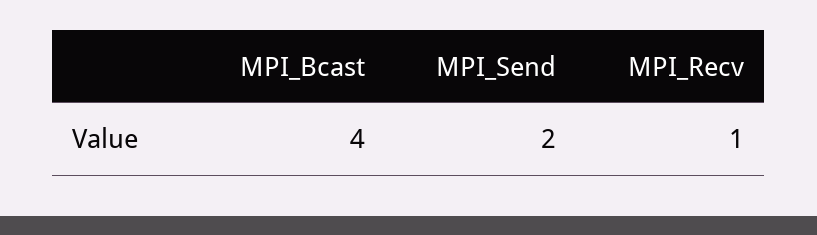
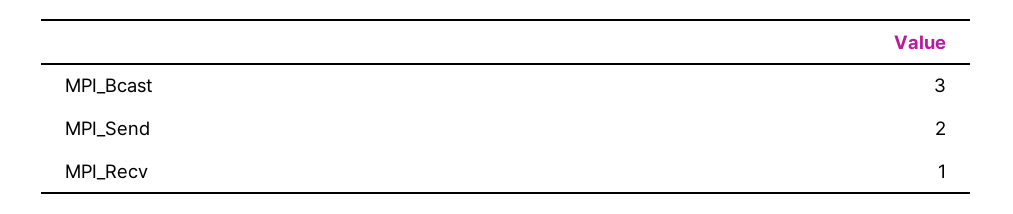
  {
-   "MPI_Bcast": 4,
+   "MPI_Bcast": 3,
    "MPI_Send": 2,
    "MPI_Recv": 1
  }

